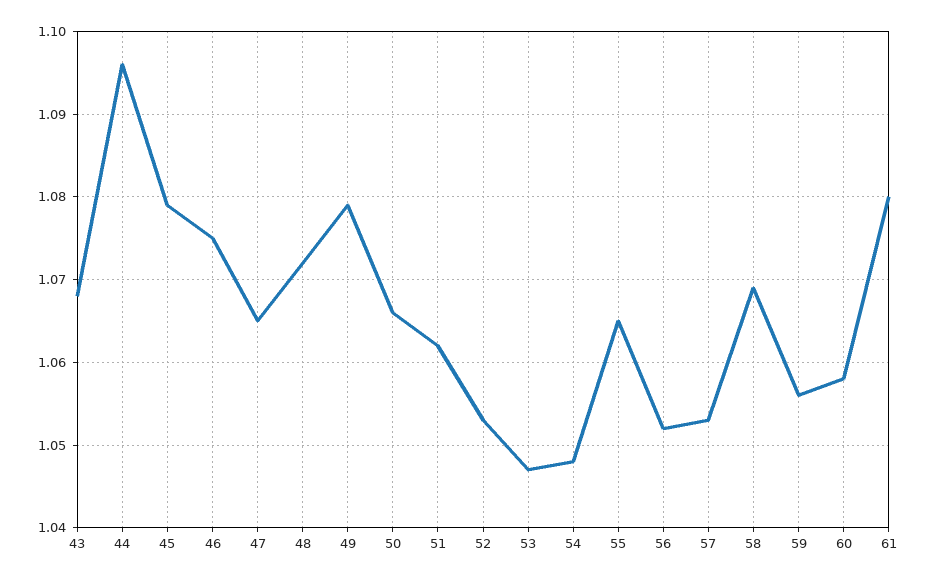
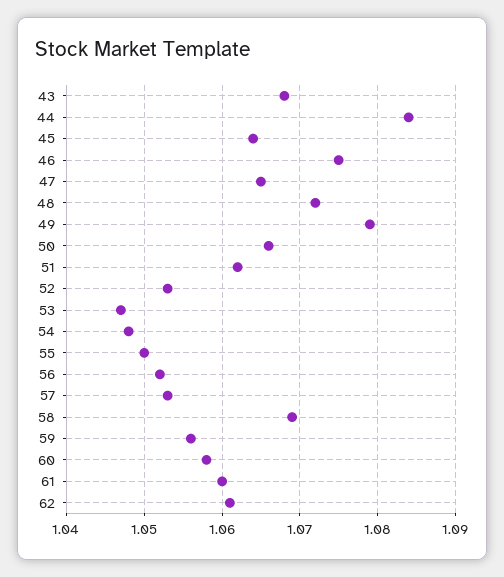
  {
    "43": 1.068,
-   "44": 1.096,
+   "44": 1.084,
-   "45": 1.079,
+   "45": 1.064,
    "46": 1.075,
    "47": 1.065,
    "48": 1.072,
    "49": 1.079,
    "50": 1.066,
    "51": 1.062,
    "52": 1.053,
    "53": 1.047,
    "54": 1.048,
-   "55": 1.065,
+   "55": 1.05,
    "56": 1.052,
    "57": 1.053,
    "58": 1.069,
    "59": 1.056,
    "60": 1.058,
-   "61": 1.08
+   "61": 1.06,
+   "62": 1.061
  }

